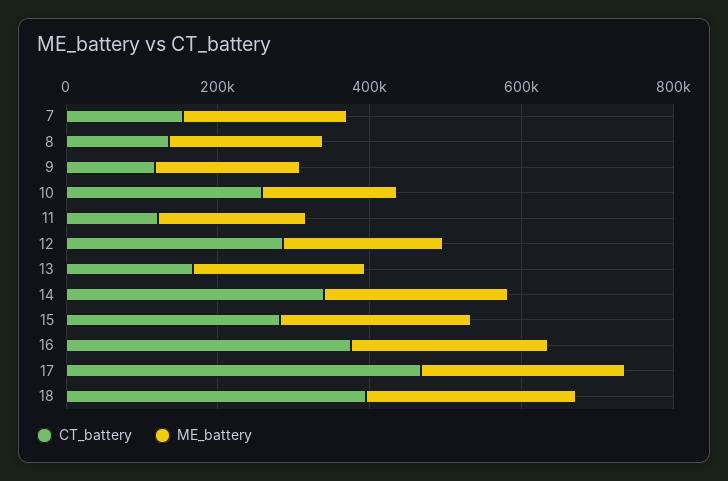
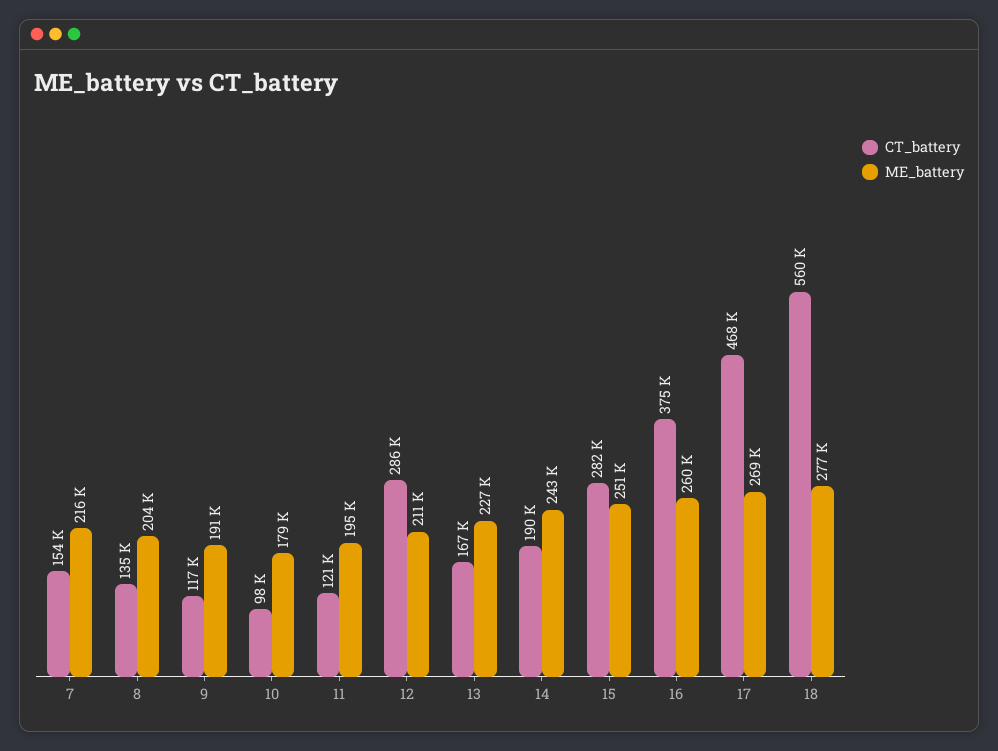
  {
    "CT_battery": {
      "7": 154000,
      "8": 135000,
      "9": 117000,
-     "10": 250000,
+     "10": 98000,
      "11": 121000,
      "12": 286000,
      "13": 167000,
-     "14": 350000,
+     "14": 190000,
      "15": 282000,
      "16": 375000,
      "17": 468000,
-     "18": 400000
+     "18": 560000
    },
    "ME_battery": {
      "7": 216000,
      "8": 204000,
      "9": 191000,
      "10": 179000,
      "11": 195000,
      "12": 211000,
      "13": 227000,
      "14": 243000,
      "15": 251000,
      "16": 260000,
      "17": 269000,
      "18": 277000
    }
  }

